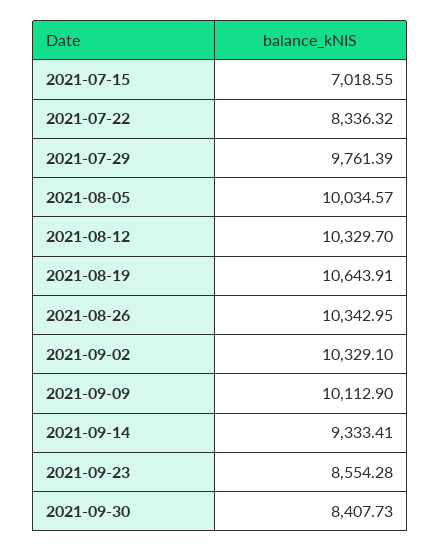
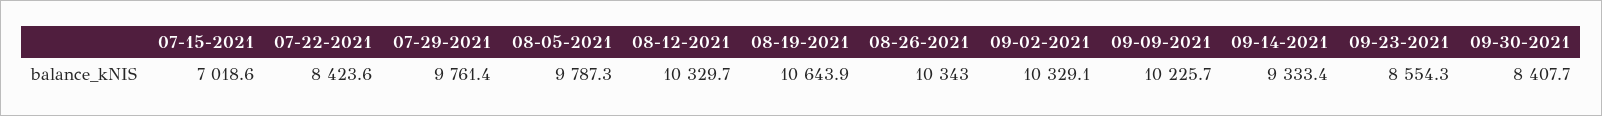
  {
    "2021-07-15": 7018.55,
-   "2021-07-22": 8336.32,
+   "2021-07-22": 8423.6,
    "2021-07-29": 9761.39,
-   "2021-08-05": 10034.57,
+   "2021-08-05": 9787.3,
    "2021-08-12": 10329.7,
    "2021-08-19": 10643.91,
    "2021-08-26": 10342.95,
    "2021-09-02": 10329.1,
-   "2021-09-09": 10112.9,
+   "2021-09-09": 10225.7,
    "2021-09-14": 9333.41,
    "2021-09-23": 8554.28,
    "2021-09-30": 8407.73
  }

